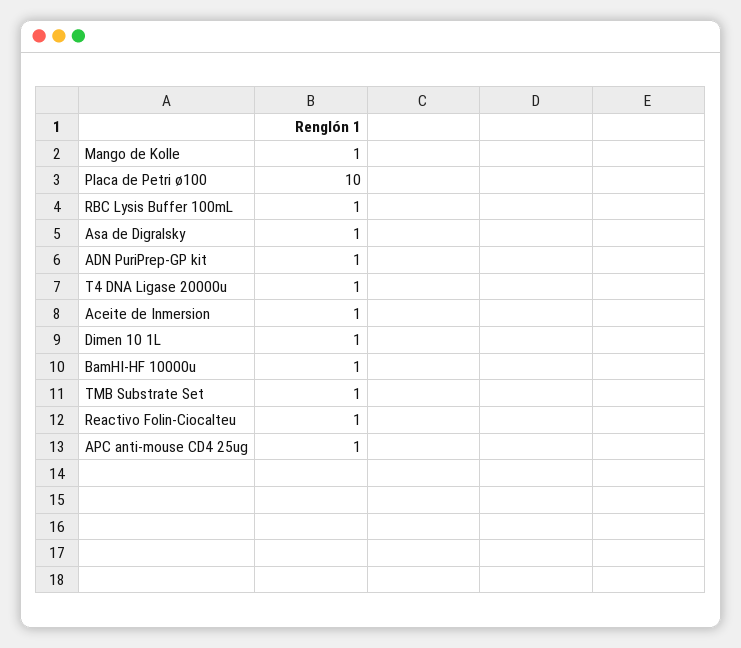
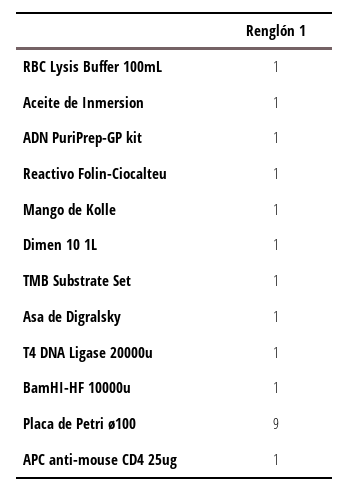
  {
    "Mango de Kolle": 1,
-   "Placa de Petri ø100": 10,
+   "Placa de Petri ø100": 9,
    "RBC Lysis Buffer 100mL": 1,
    "Asa de Digralsky": 1,
    "ADN PuriPrep-GP kit": 1,
    "T4 DNA Ligase 20000u": 1,
    "Aceite de Inmersion": 1,
    "Dimen 10 1L": 1,
    "BamHI-HF 10000u": 1,
    "TMB Substrate Set": 1,
    "Reactivo Folin-Ciocalteu": 1,
    "APC anti-mouse CD4 25ug": 1
  }

